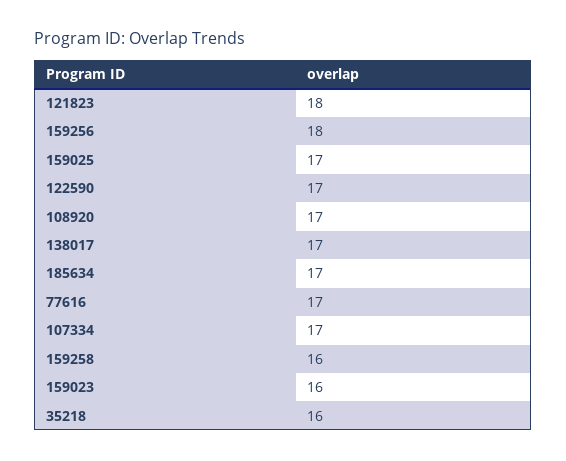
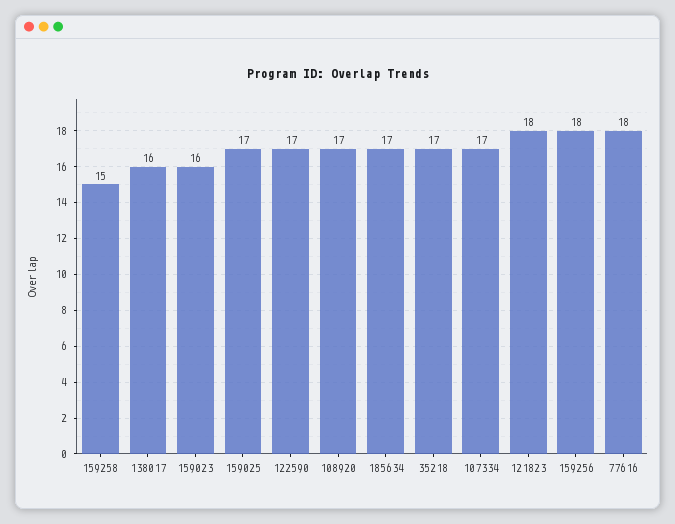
  {
    "121823": 18,
    "159256": 18,
    "159025": 17,
    "122590": 17,
    "108920": 17,
-   "138017": 17,
+   "138017": 16,
    "185634": 17,
-   "77616": 17,
+   "77616": 18,
    "107334": 17,
-   "159258": 16,
+   "159258": 15,
    "159023": 16,
-   "35218": 16
+   "35218": 17
  }

